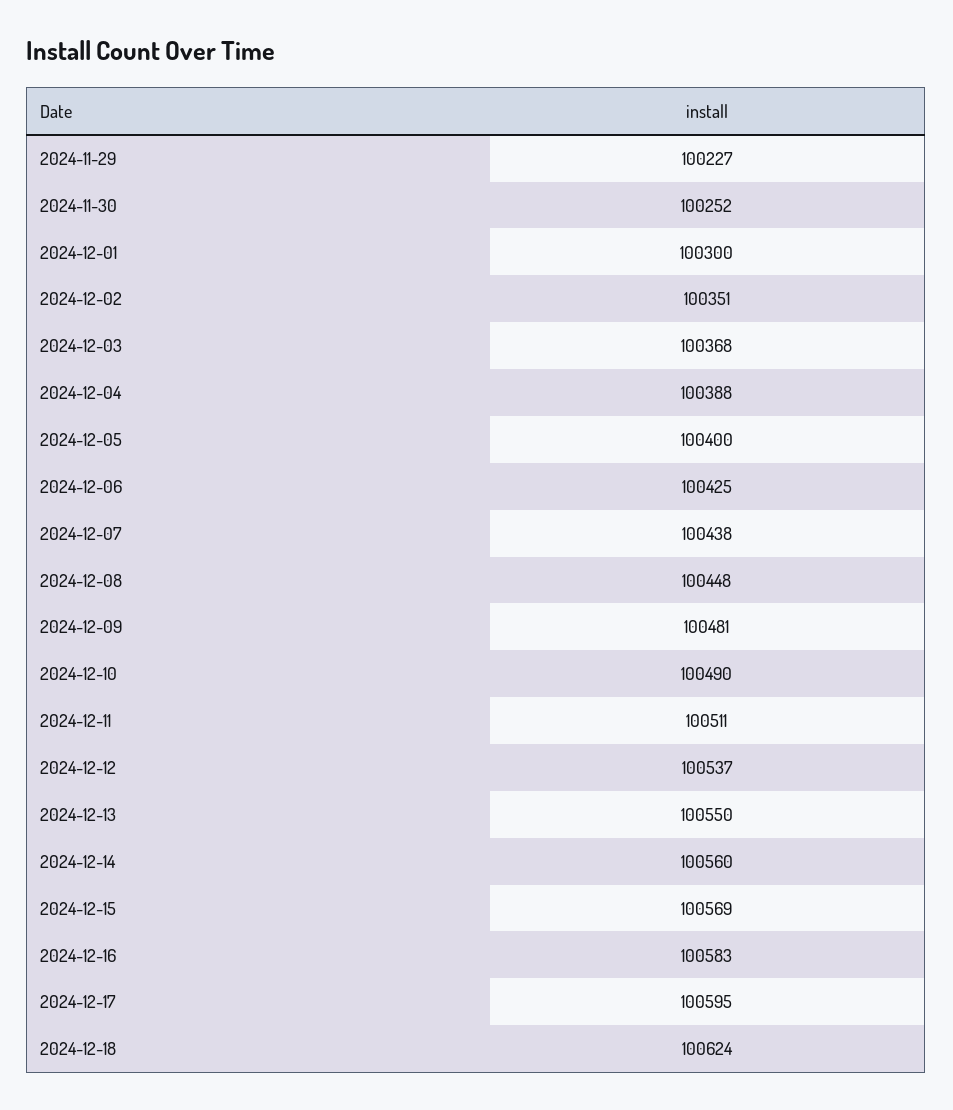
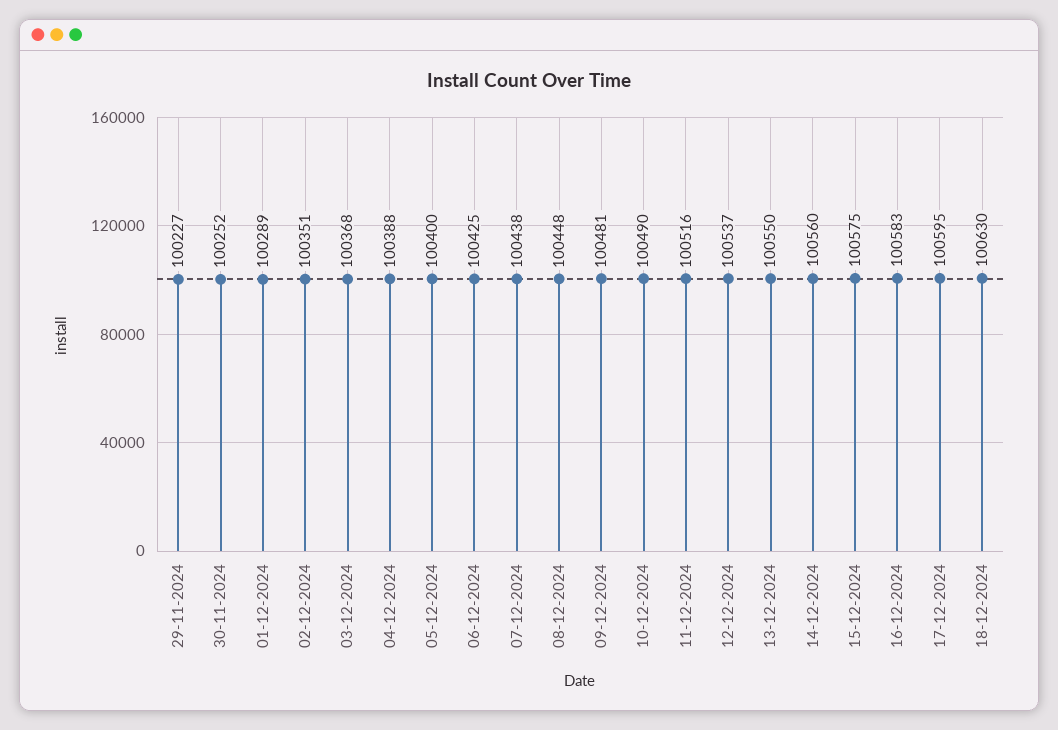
  {
    "2024-11-29": 100227,
    "2024-11-30": 100252,
-   "2024-12-01": 100300,
+   "2024-12-01": 100289,
    "2024-12-02": 100351,
    "2024-12-03": 100368,
    "2024-12-04": 100388,
    "2024-12-05": 100400,
    "2024-12-06": 100425,
    "2024-12-07": 100438,
    "2024-12-08": 100448,
    "2024-12-09": 100481,
    "2024-12-10": 100490,
-   "2024-12-11": 100511,
+   "2024-12-11": 100516,
    "2024-12-12": 100537,
    "2024-12-13": 100550,
    "2024-12-14": 100560,
-   "2024-12-15": 100569,
+   "2024-12-15": 100575,
    "2024-12-16": 100583,
    "2024-12-17": 100595,
-   "2024-12-18": 100624
+   "2024-12-18": 100630
  }

